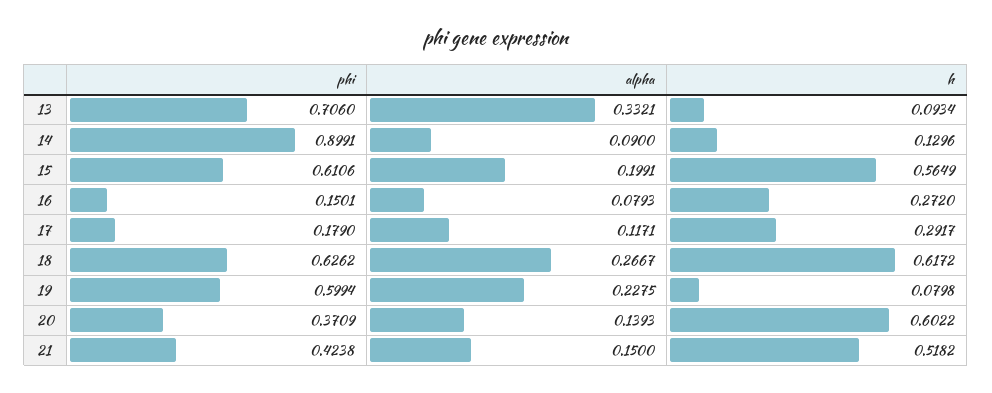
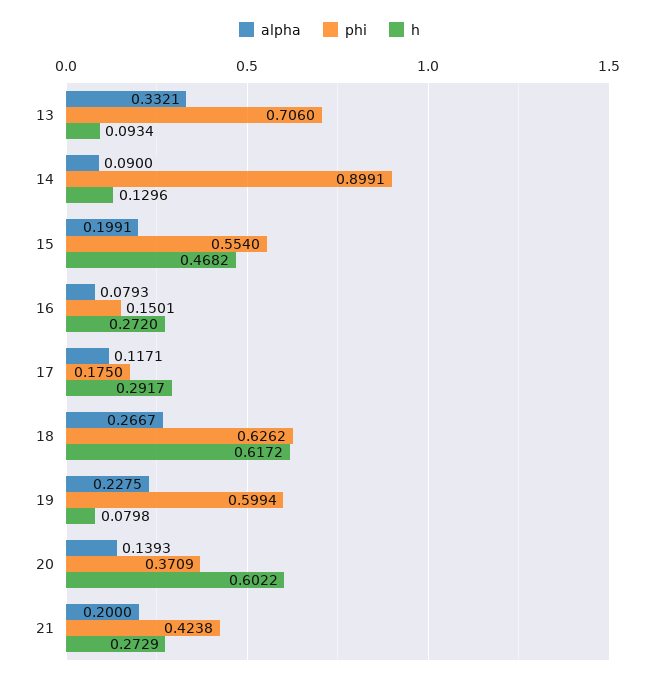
  {
    "phi": {
      "13": 0.706,
      "14": 0.8991,
-     "15": 0.6106,
+     "15": 0.554,
      "16": 0.1501,
-     "17": 0.179,
+     "17": 0.175,
      "18": 0.6262,
      "19": 0.5994,
      "20": 0.3709,
      "21": 0.4238
    },
    "alpha": {
      "13": 0.3321,
      "14": 0.09,
      "15": 0.1991,
      "16": 0.0793,
      "17": 0.1171,
      "18": 0.2667,
      "19": 0.2275,
      "20": 0.1393,
-     "21": 0.15
+     "21": 0.2
    },
    "h": {
      "13": 0.0934,
      "14": 0.1296,
-     "15": 0.5649,
+     "15": 0.4682,
      "16": 0.272,
      "17": 0.2917,
      "18": 0.6172,
      "19": 0.0798,
      "20": 0.6022,
-     "21": 0.5182
+     "21": 0.2729
    }
  }

